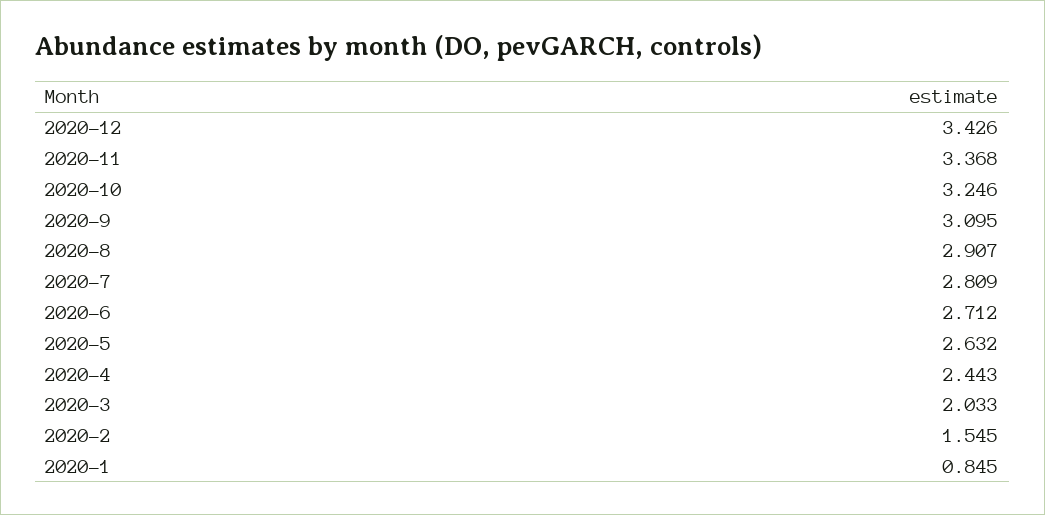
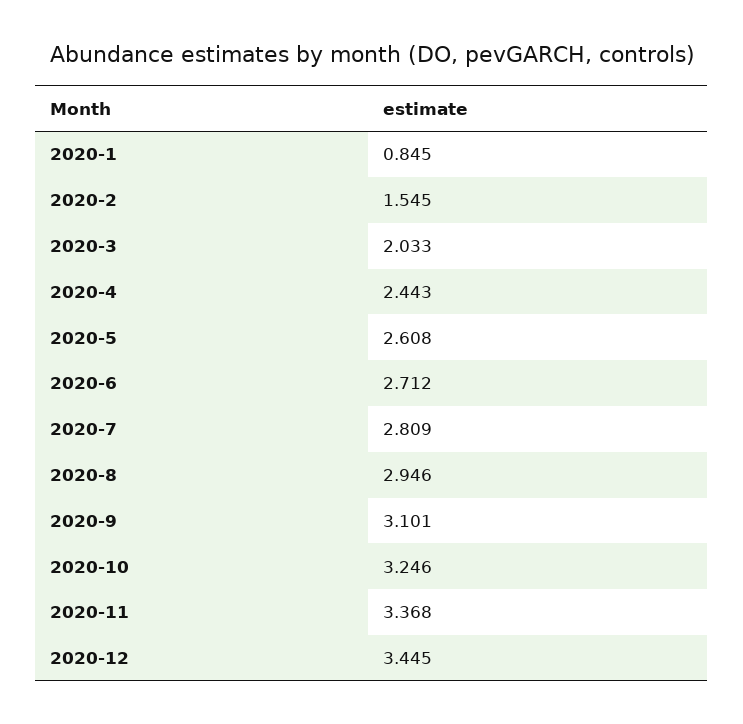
  {
-   "2020-12": 3.426,
+   "2020-12": 3.445,
    "2020-11": 3.368,
    "2020-10": 3.246,
-   "2020-9": 3.095,
+   "2020-9": 3.101,
-   "2020-8": 2.907,
+   "2020-8": 2.946,
    "2020-7": 2.809,
    "2020-6": 2.712,
-   "2020-5": 2.632,
+   "2020-5": 2.608,
    "2020-4": 2.443,
    "2020-3": 2.033,
    "2020-2": 1.545,
    "2020-1": 0.845
  }

